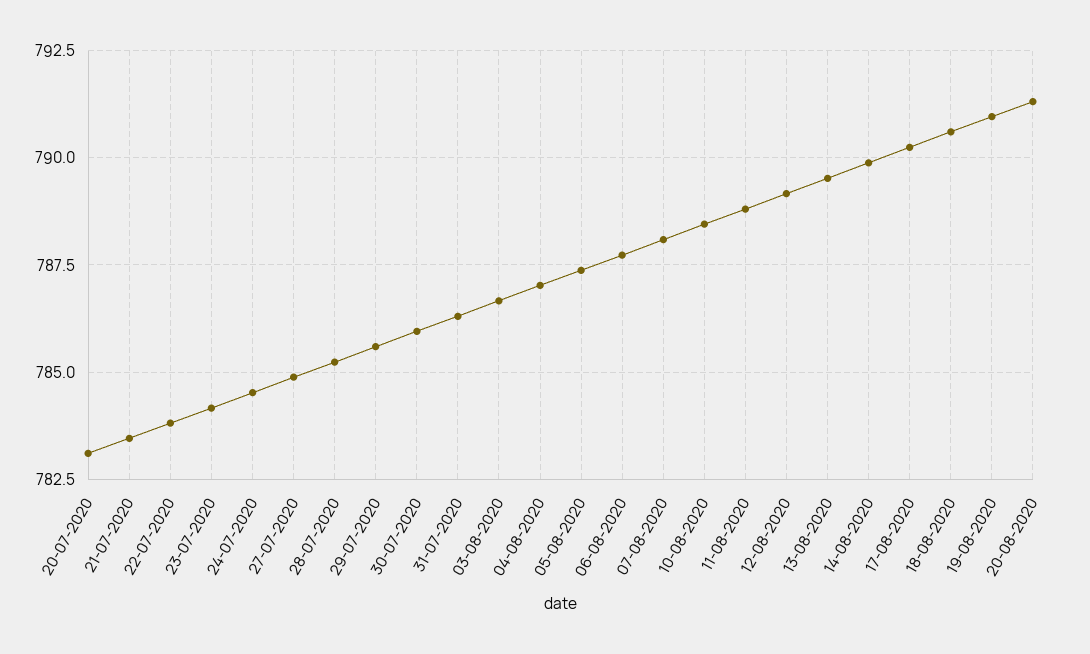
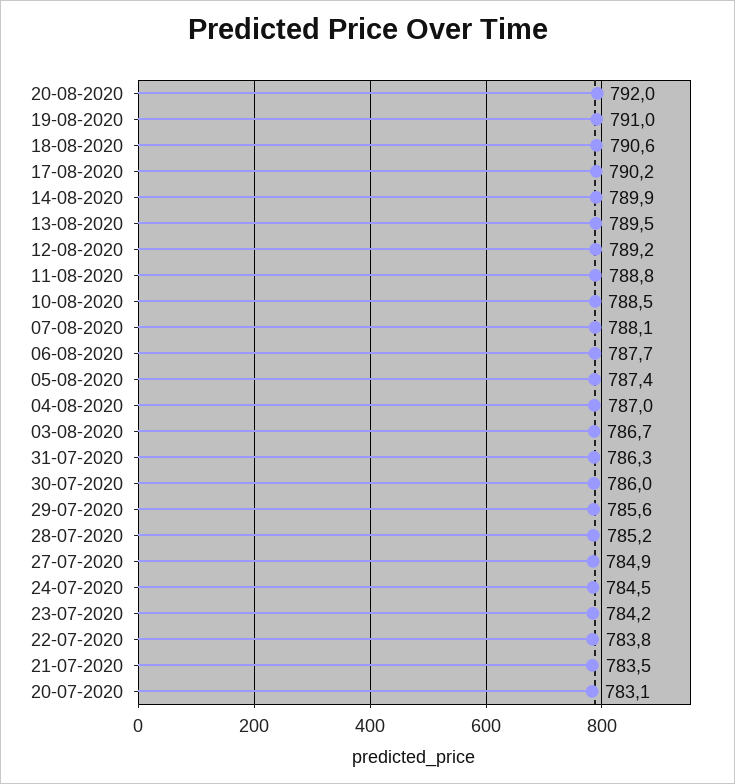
  {
    "20-07-2020": 783.1,
    "21-07-2020": 783.5,
    "22-07-2020": 783.8,
    "23-07-2020": 784.2,
    "24-07-2020": 784.5,
    "27-07-2020": 784.9,
    "28-07-2020": 785.2,
    "29-07-2020": 785.6,
    "30-07-2020": 786,
    "31-07-2020": 786.3,
    "03-08-2020": 786.7,
    "04-08-2020": 787,
    "05-08-2020": 787.4,
    "06-08-2020": 787.7,
    "07-08-2020": 788.1,
    "10-08-2020": 788.5,
    "11-08-2020": 788.8,
    "12-08-2020": 789.2,
    "13-08-2020": 789.5,
    "14-08-2020": 789.9,
    "17-08-2020": 790.2,
    "18-08-2020": 790.6,
    "19-08-2020": 791,
-   "20-08-2020": 791.25
+   "20-08-2020": 792
  }

